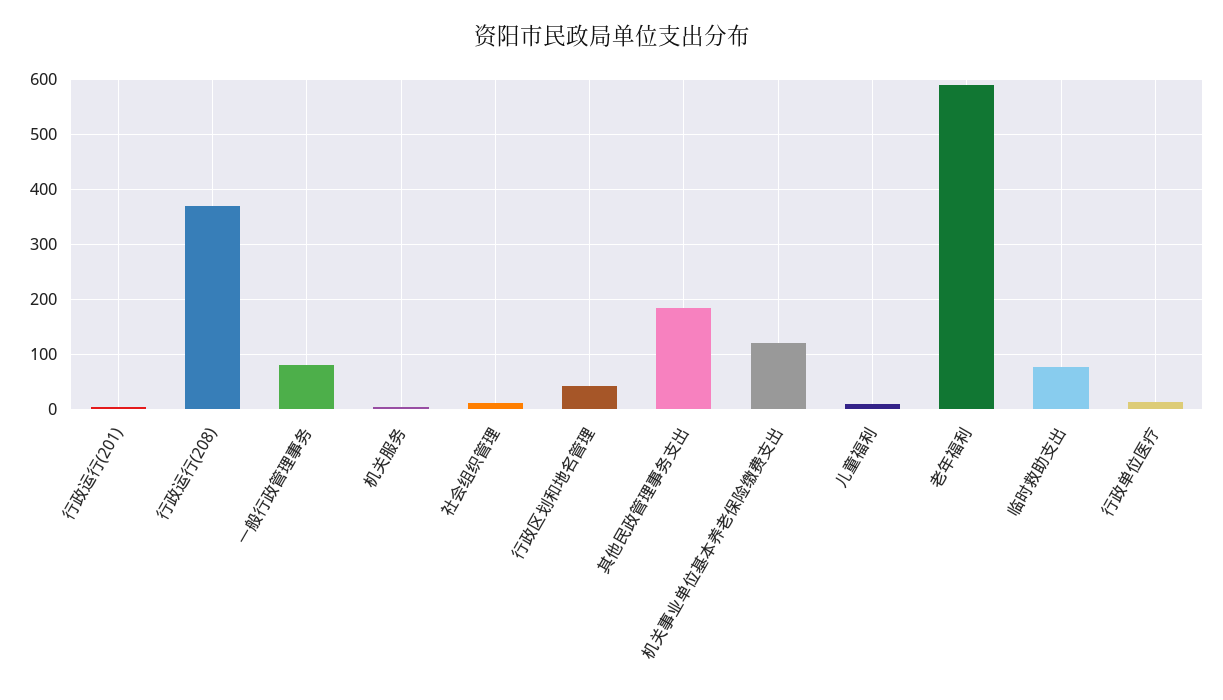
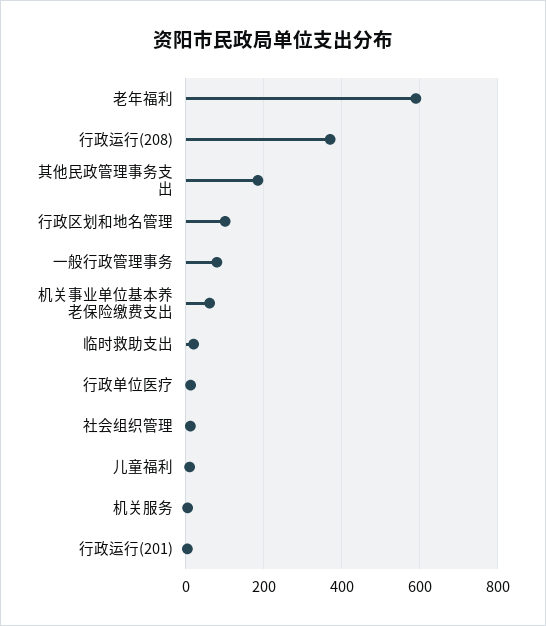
  {
    "行政运行(201)": 0,
    "行政运行(208)": 380,
    "一般行政管理事务": 80,
    "机关服务": 0,
    "社会组织管理": 20,
-   "行政区划和地名管理": 40,
+   "行政区划和地名管理": 100,
    "其他民政管理事务支出": 180,
-   "机关事业单位基本养老保险缴费支出": 120,
+   "机关事业单位基本养老保险缴费支出": 60,
    "儿童福利": 20,
    "老年福利": 600,
-   "临时救助支出": 80,
+   "临时救助支出": 20,
    "行政单位医疗": 20
  }

